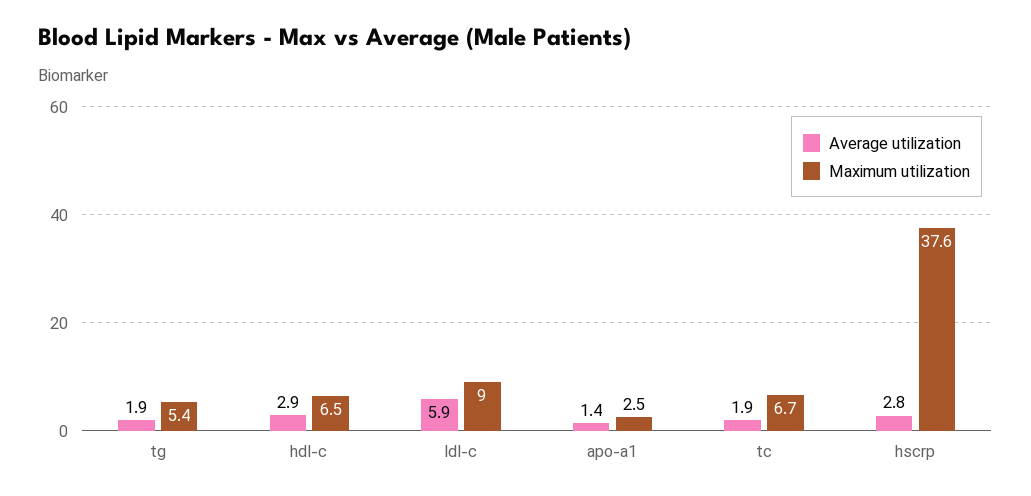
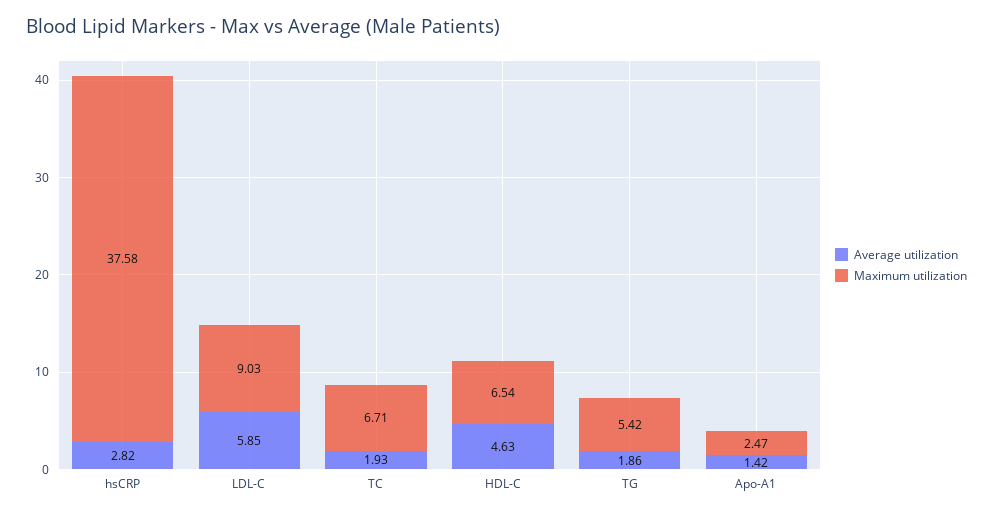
  {
    "Average utilization": {
      "tg": 1.86,
-     "hdl-c": 2.9,
+     "hdl-c": 4.63,
      "ldl-c": 5.85,
      "apo-a1": 1.42,
      "tc": 1.93,
      "hscrp": 2.82
    },
    "Maximum utilization": {
      "tg": 5.42,
      "hdl-c": 6.54,
      "ldl-c": 9.03,
      "apo-a1": 2.47,
      "tc": 6.71,
      "hscrp": 37.58
    }
  }

